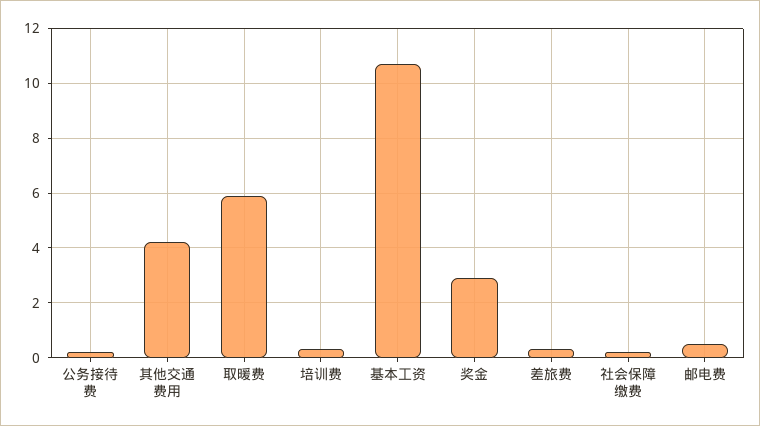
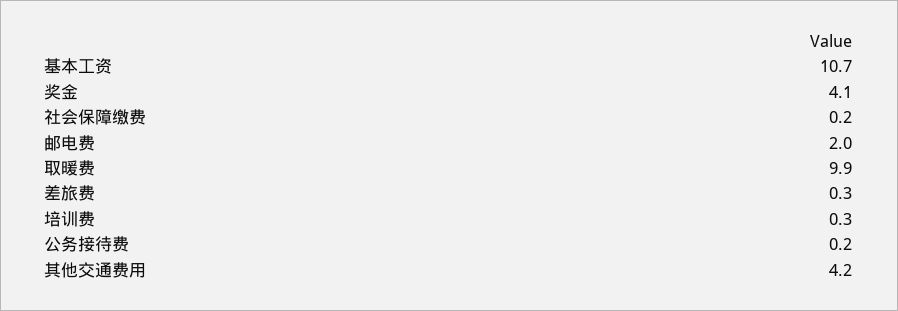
  {
    "公务接待费": 0.2,
    "其他交通费用": 4.2,
-   "取暖费": 6,
+   "取暖费": 9.9,
    "培训费": 0.3,
    "基本工资": 10.7,
-   "奖金": 3,
+   "奖金": 4.1,
    "差旅费": 0.3,
    "社会保障缴费": 0.2,
-   "邮电费": 0.5
+   "邮电费": 2
  }

